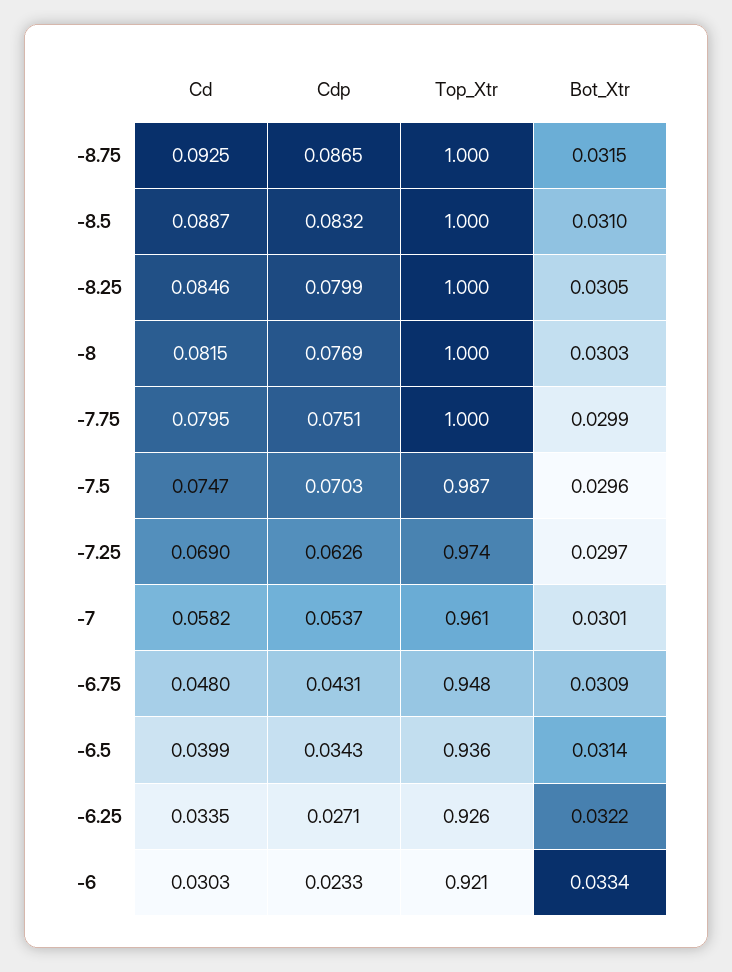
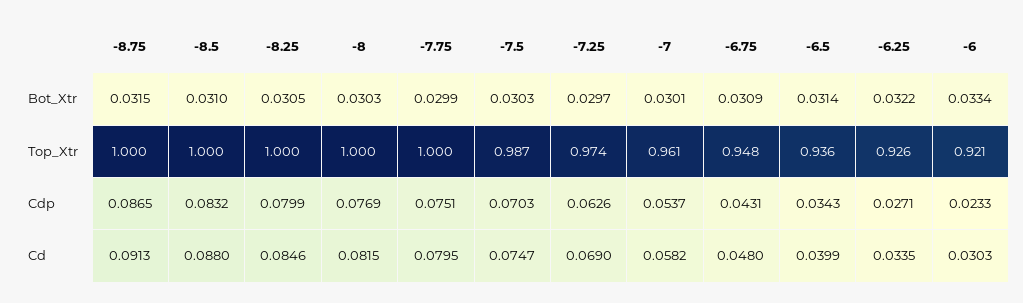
  {
    "Cd": {
-     "-8.75": 0.0925,
+     "-8.75": 0.0913,
-     "-8.5": 0.0887,
+     "-8.5": 0.088,
      "-8.25": 0.0846,
      "-8": 0.0815,
      "-7.75": 0.0795,
      "-7.5": 0.0747,
      "-7.25": 0.069,
      "-7": 0.0582,
      "-6.75": 0.048,
      "-6.5": 0.0399,
      "-6.25": 0.0335,
      "-6": 0.0303
    },
    "Cdp": {
      "-8.75": 0.0865,
      "-8.5": 0.0832,
      "-8.25": 0.0799,
      "-8": 0.0769,
      "-7.75": 0.0751,
      "-7.5": 0.0703,
      "-7.25": 0.0626,
      "-7": 0.0537,
      "-6.75": 0.0431,
      "-6.5": 0.0343,
      "-6.25": 0.0271,
      "-6": 0.0233
    },
    "Top_Xtr": {
      "-8.75": 1,
      "-8.5": 1,
      "-8.25": 1,
      "-8": 1,
      "-7.75": 1,
      "-7.5": 0.987,
      "-7.25": 0.974,
      "-7": 0.961,
      "-6.75": 0.948,
      "-6.5": 0.936,
      "-6.25": 0.926,
      "-6": 0.921
    },
    "Bot_Xtr": {
      "-8.75": 0.0315,
      "-8.5": 0.031,
      "-8.25": 0.0305,
      "-8": 0.0303,
      "-7.75": 0.0299,
-     "-7.5": 0.0296,
+     "-7.5": 0.0303,
      "-7.25": 0.0297,
      "-7": 0.0301,
      "-6.75": 0.0309,
      "-6.5": 0.0314,
      "-6.25": 0.0322,
      "-6": 0.0334
    }
  }

